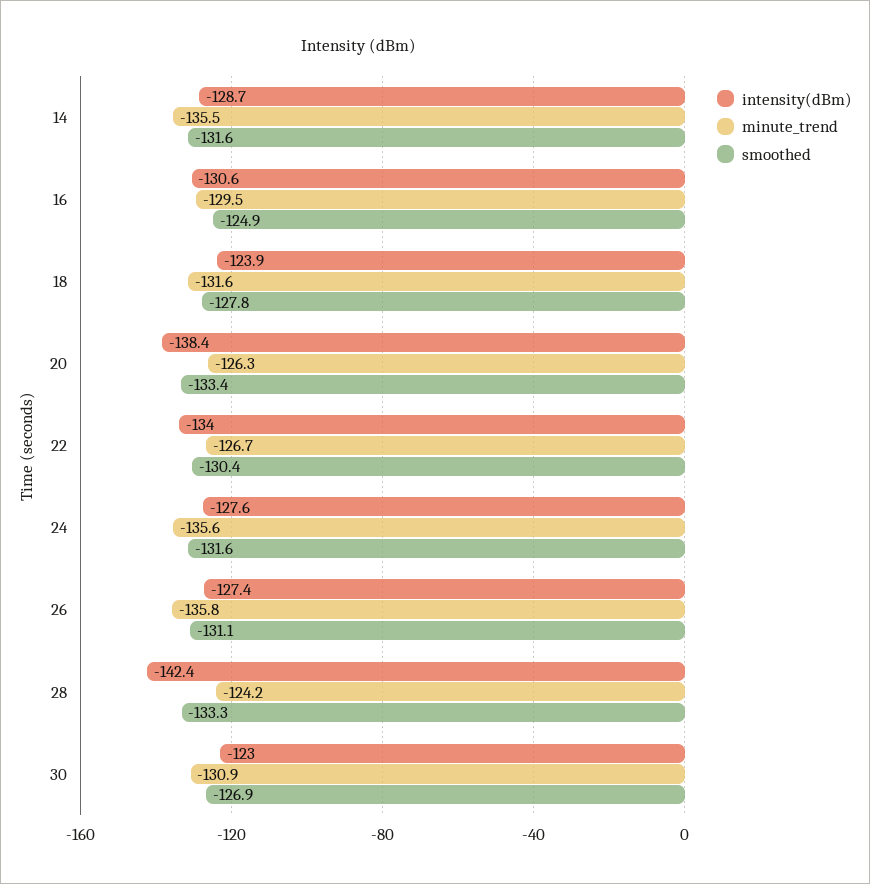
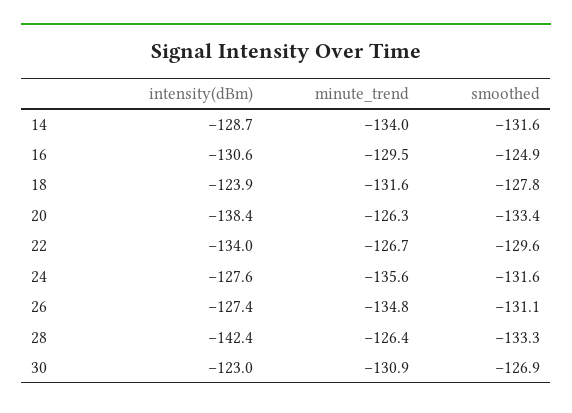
  {
    "intensity(dBm)": {
      "14": -128.7,
      "16": -130.6,
      "18": -123.9,
      "20": -138.4,
      "22": -134,
      "24": -127.6,
      "26": -127.4,
      "28": -142.4,
      "30": -123
    },
    "minute_trend": {
-     "14": -135.5,
+     "14": -134,
      "16": -129.5,
      "18": -131.6,
      "20": -126.3,
      "22": -126.7,
      "24": -135.6,
-     "26": -135.8,
+     "26": -134.8,
-     "28": -124.2,
+     "28": -126.4,
      "30": -130.9
    },
    "smoothed": {
      "14": -131.6,
      "16": -124.9,
      "18": -127.8,
      "20": -133.4,
-     "22": -130.4,
+     "22": -129.6,
      "24": -131.6,
      "26": -131.1,
      "28": -133.3,
      "30": -126.9
    }
  }

